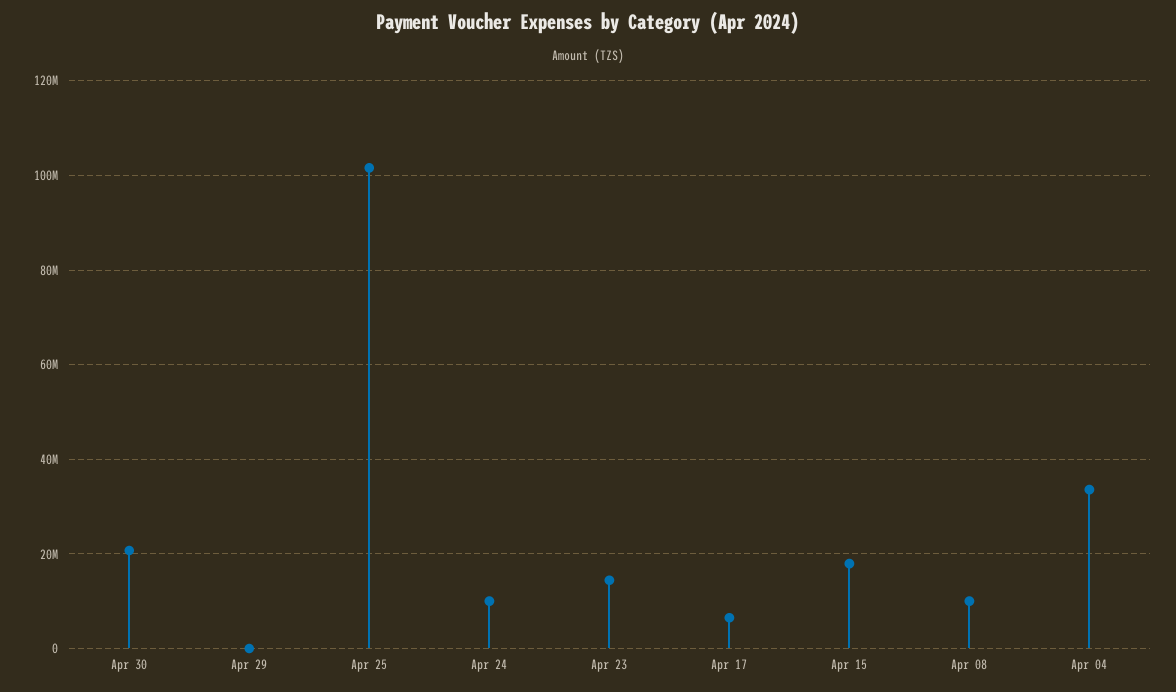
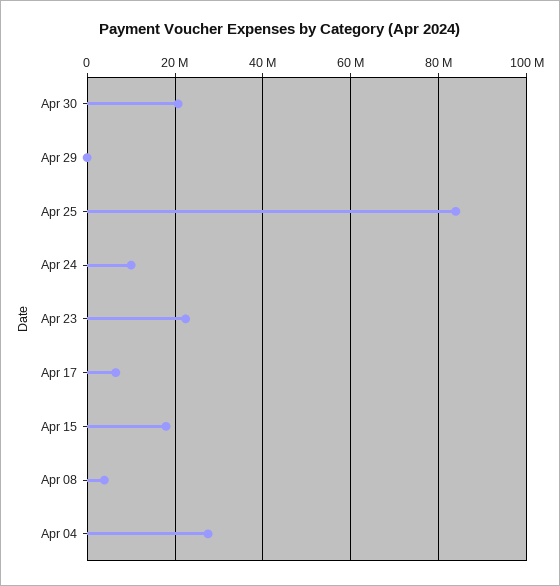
  {
    "Apr 30": 20000000,
    "Apr 29": 0,
-   "Apr 25": 102000000,
+   "Apr 25": 84000000,
    "Apr 24": 10000000,
-   "Apr 23": 14000000,
+   "Apr 23": 22000000,
    "Apr 17": 6000000,
    "Apr 15": 18000000,
-   "Apr 08": 10000000,
+   "Apr 08": 4000000,
-   "Apr 04": 34000000
+   "Apr 04": 28000000
  }

